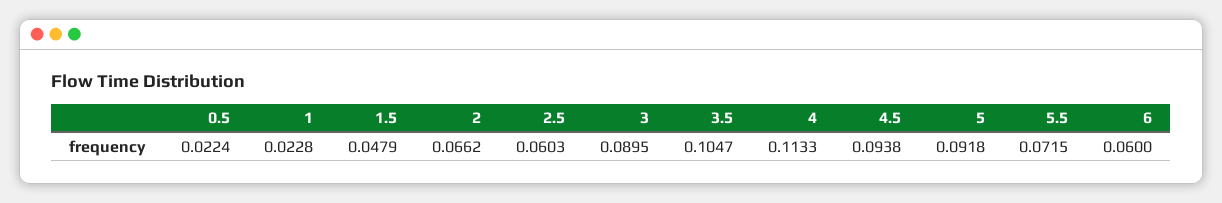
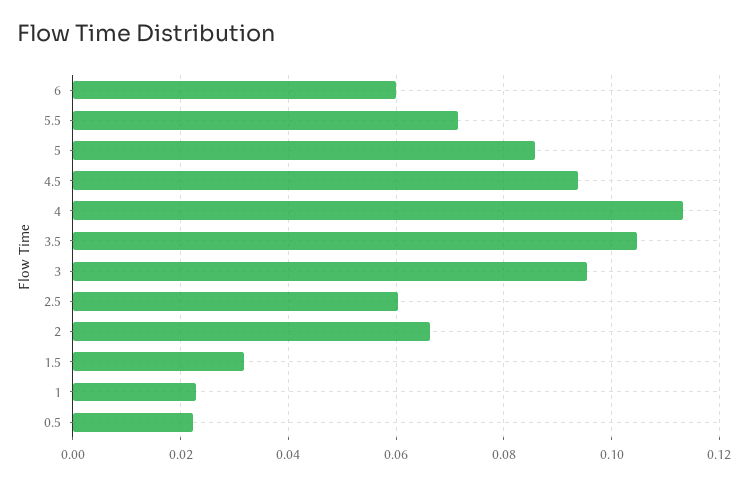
  {
    "0.5": 0.0224,
    "1": 0.0228,
-   "1.5": 0.0479,
+   "1.5": 0.032,
    "2": 0.0662,
    "2.5": 0.0603,
-   "3": 0.0895,
+   "3": 0.096,
    "3.5": 0.1047,
    "4": 0.1133,
    "4.5": 0.0938,
-   "5": 0.0918,
+   "5": 0.086,
    "5.5": 0.0715,
    "6": 0.06
  }

